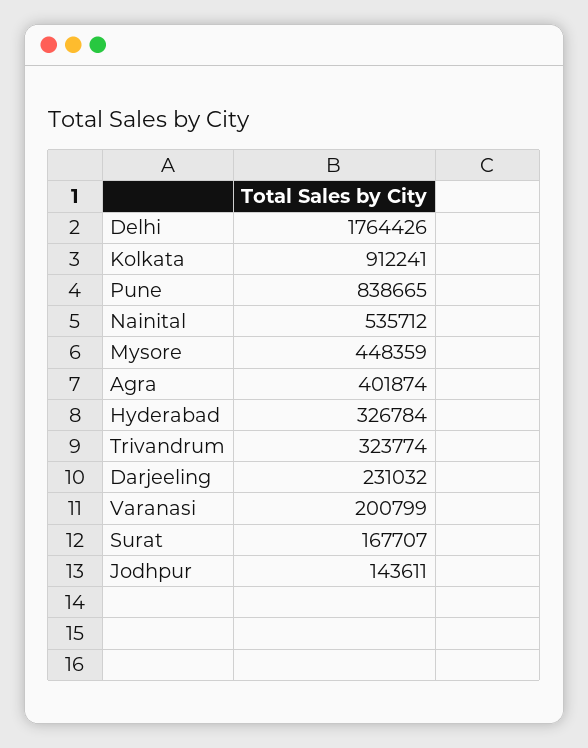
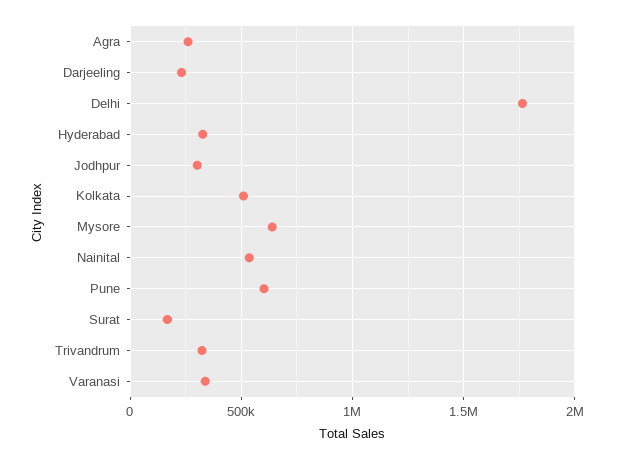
  {
    "Delhi": 1764426,
-   "Kolkata": 912241,
+   "Kolkata": 500000,
-   "Pune": 838665,
+   "Pune": 600000,
    "Nainital": 535712,
-   "Mysore": 448359,
+   "Mysore": 650000,
-   "Agra": 401874,
+   "Agra": 250000,
    "Hyderabad": 326784,
    "Trivandrum": 323774,
    "Darjeeling": 231032,
-   "Varanasi": 200799,
+   "Varanasi": 350000,
    "Surat": 167707,
-   "Jodhpur": 143611
+   "Jodhpur": 300000
  }

